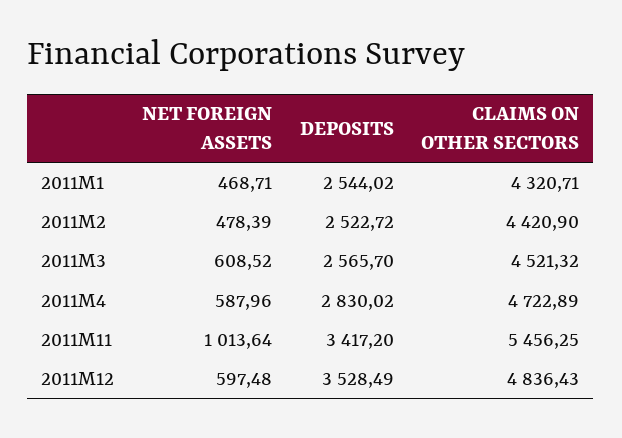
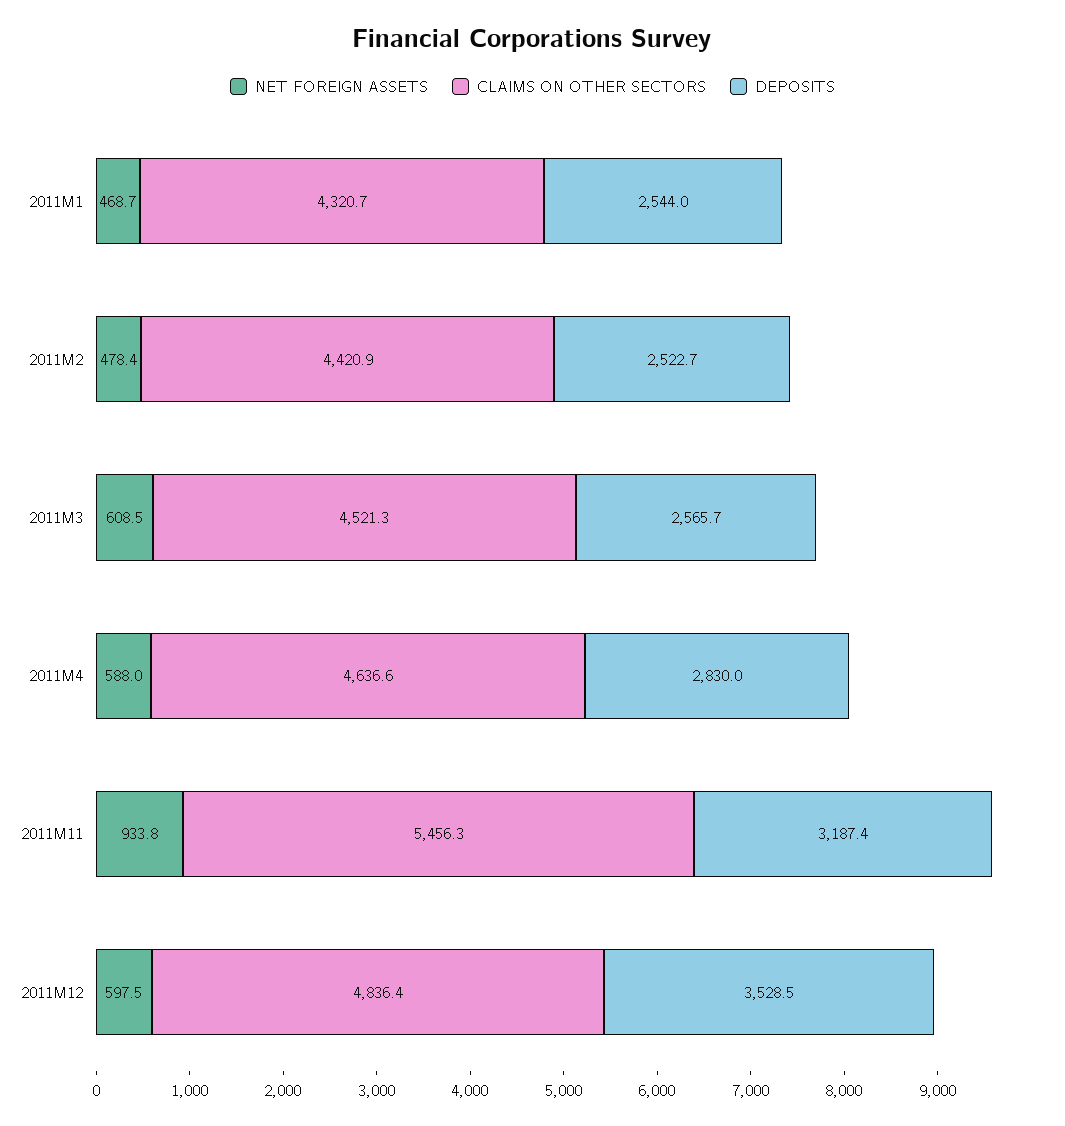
  {
    "NET FOREIGN ASSETS": {
      "2011M1": 468.71,
      "2011M2": 478.39,
      "2011M3": 608.52,
      "2011M4": 587.96,
-     "2011M11": 1013.64,
+     "2011M11": 933.8,
      "2011M12": 597.48
    },
    "DEPOSITS": {
      "2011M1": 2544.02,
      "2011M2": 2522.72,
      "2011M3": 2565.7,
      "2011M4": 2830.02,
-     "2011M11": 3417.2,
+     "2011M11": 3187.4,
      "2011M12": 3528.49
    },
    "CLAIMS ON OTHER SECTORS": {
      "2011M1": 4320.71,
      "2011M2": 4420.9,
      "2011M3": 4521.32,
-     "2011M4": 4722.89,
+     "2011M4": 4636.6,
      "2011M11": 5456.25,
      "2011M12": 4836.43
    }
  }

